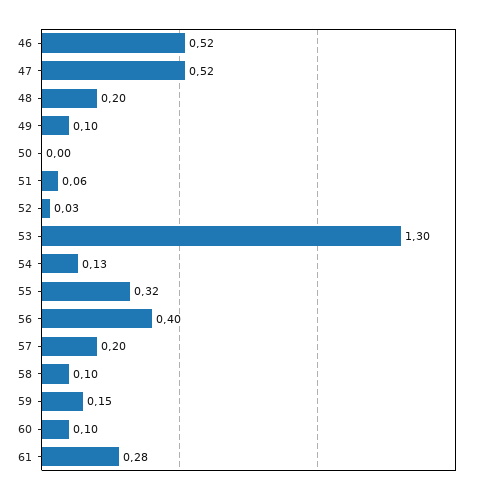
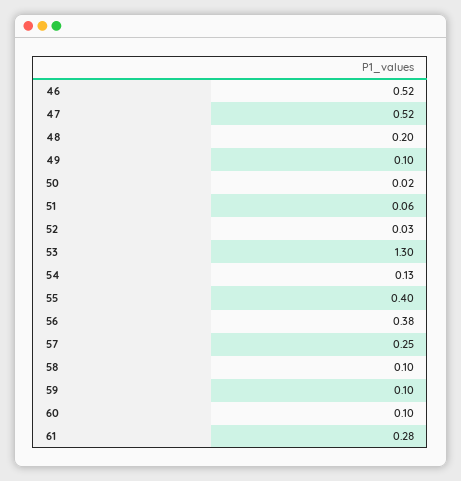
  {
    "46": 0.52,
    "47": 0.52,
    "48": 0.2,
    "49": 0.1,
-   "50": 0,
+   "50": 0.02,
    "51": 0.06,
    "52": 0.03,
    "53": 1.3,
    "54": 0.13,
-   "55": 0.32,
+   "55": 0.4,
-   "56": 0.4,
+   "56": 0.38,
-   "57": 0.2,
+   "57": 0.25,
    "58": 0.1,
-   "59": 0.15,
+   "59": 0.1,
    "60": 0.1,
    "61": 0.28
  }

